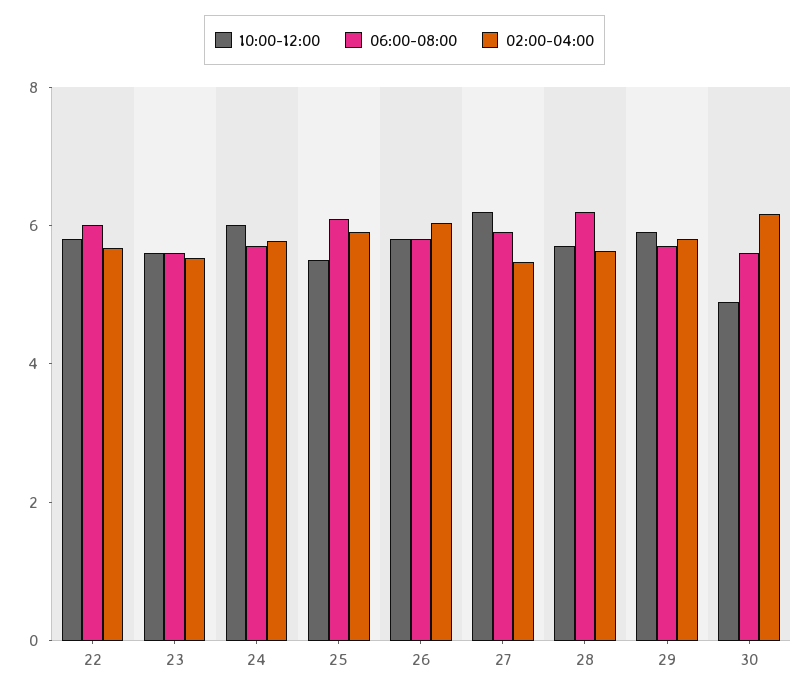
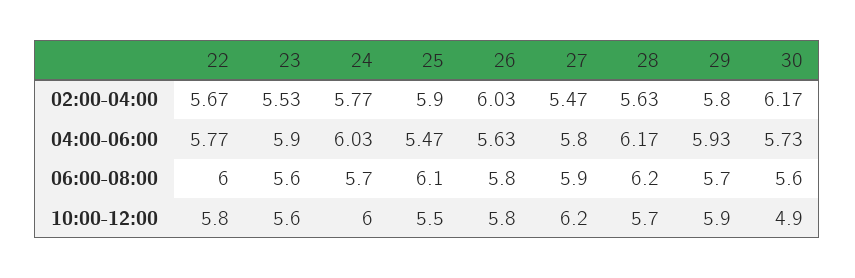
  {
    "10:00-12:00": {
      "22": 5.8,
      "23": 5.6,
      "24": 6,
      "25": 5.5,
      "26": 5.8,
      "27": 6.2,
      "28": 5.7,
      "29": 5.9,
      "30": 4.9
    },
    "06:00-08:00": {
      "22": 6,
      "23": 5.6,
      "24": 5.7,
      "25": 6.1,
      "26": 5.8,
      "27": 5.9,
      "28": 6.2,
      "29": 5.7,
      "30": 5.6
    },
    "02:00-04:00": {
      "22": 5.67,
      "23": 5.53,
      "24": 5.77,
      "25": 5.9,
      "26": 6.03,
      "27": 5.47,
      "28": 5.63,
      "29": 5.8,
      "30": 6.17
-   }
+   },
+   "04:00-06:00": {
+     "22": 5.77,
+     "23": 5.9,
+     "24": 6.03,
+     "25": 5.47,
+     "26": 5.63,
+     "27": 5.8,
+     "28": 6.17,
+     "29": 5.93,
+     "30": 5.73
+   }
  }

